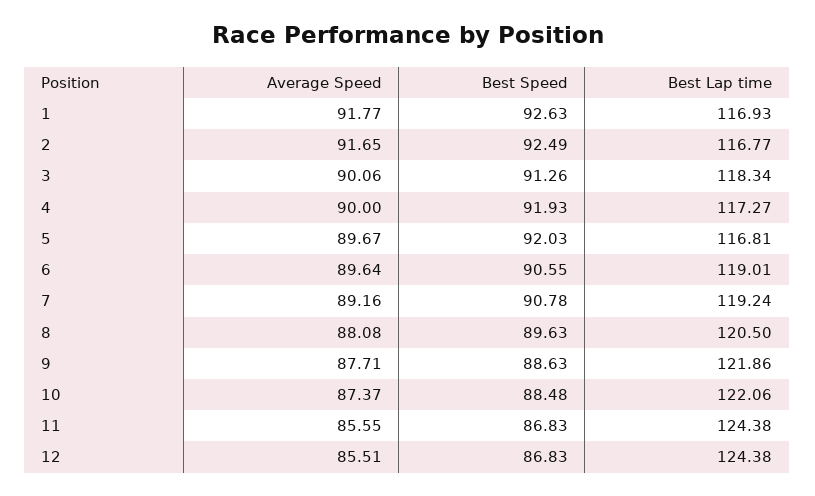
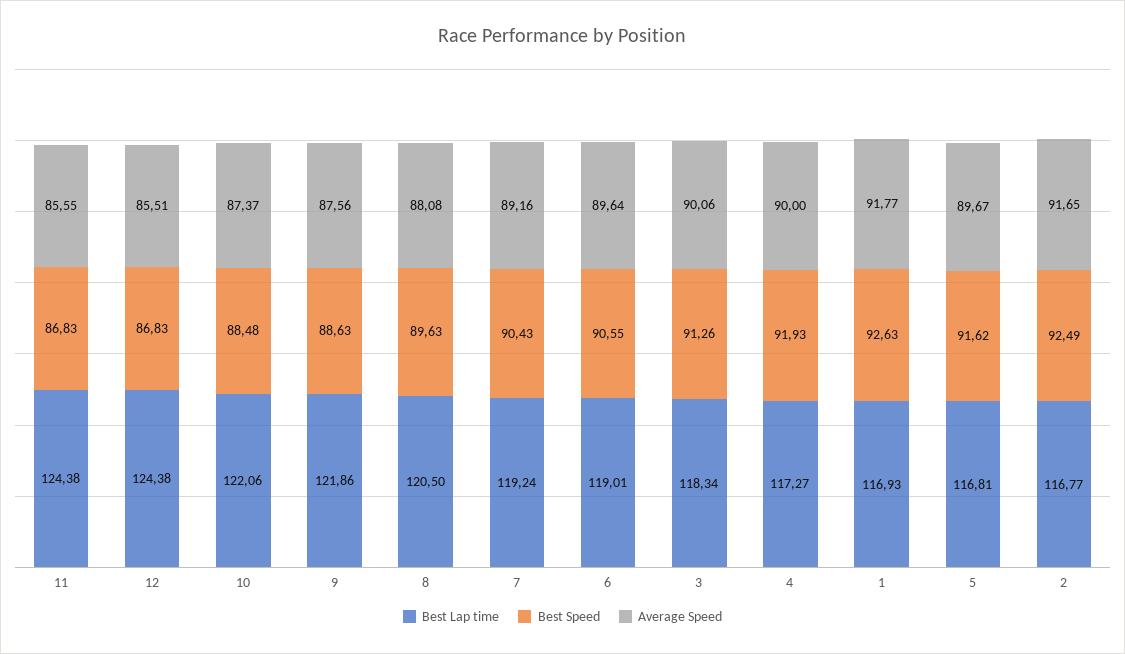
  {
    "Average Speed": {
      "1": 91.77,
      "2": 91.65,
      "3": 90.06,
      "4": 90,
      "5": 89.67,
      "6": 89.64,
      "7": 89.16,
      "8": 88.08,
-     "9": 87.71,
+     "9": 87.56,
      "10": 87.37,
      "11": 85.55,
      "12": 85.51
    },
    "Best Speed": {
      "1": 92.63,
      "2": 92.49,
      "3": 91.26,
      "4": 91.93,
-     "5": 92.03,
+     "5": 91.62,
      "6": 90.55,
-     "7": 90.78,
+     "7": 90.43,
      "8": 89.63,
      "9": 88.63,
      "10": 88.48,
      "11": 86.83,
      "12": 86.83
    },
    "Best Lap time": {
      "1": 116.93,
      "2": 116.77,
      "3": 118.34,
      "4": 117.27,
      "5": 116.81,
      "6": 119.01,
      "7": 119.24,
      "8": 120.5,
      "9": 121.86,
      "10": 122.06,
      "11": 124.38,
      "12": 124.38
    }
  }

